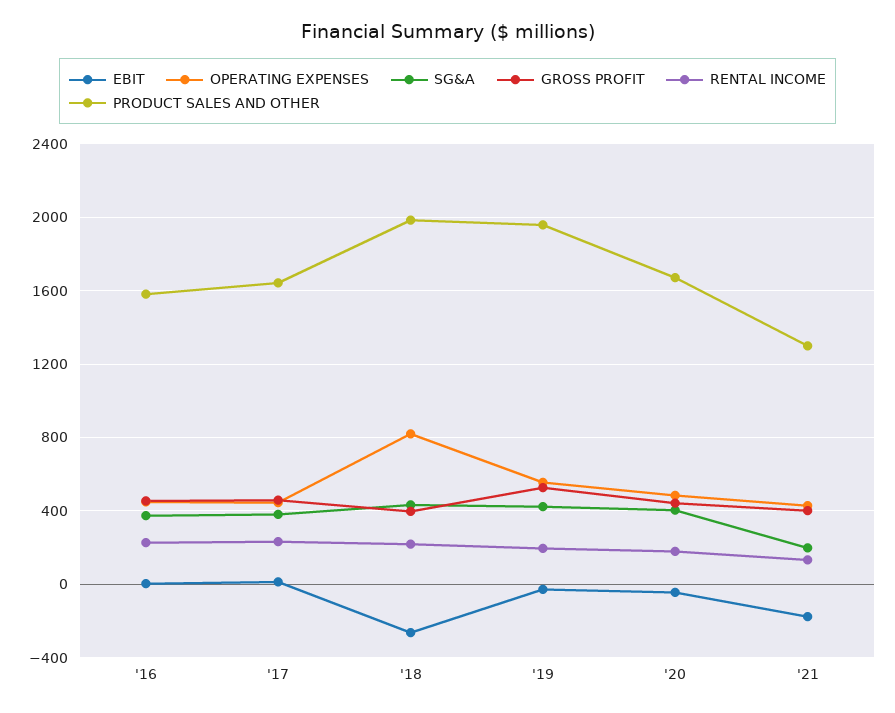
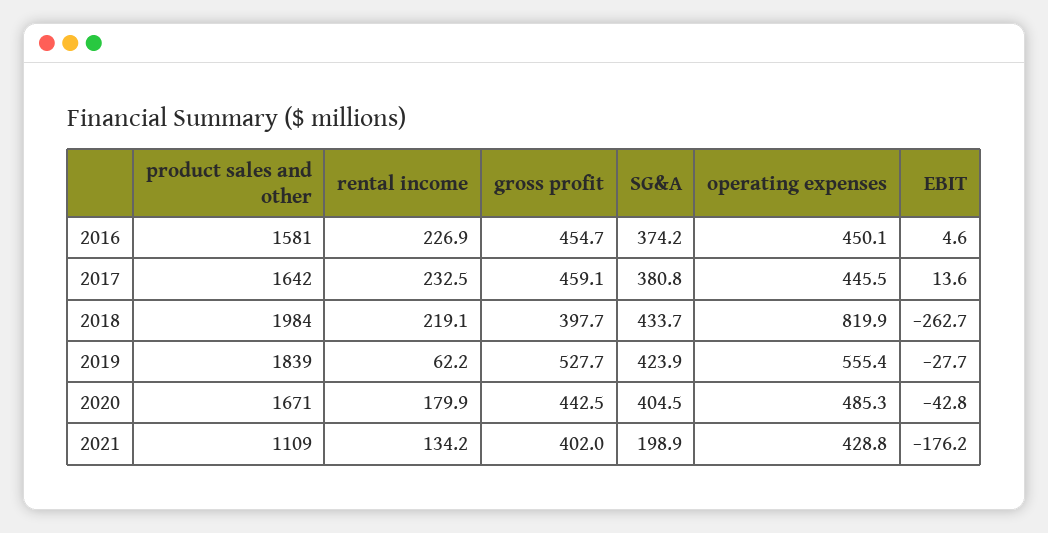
  {
    "EBIT": {
      "'16": 4.6,
      "'17": 13.6,
      "'18": -262.7,
      "'19": -27.7,
      "'20": -42.8,
      "'21": -176.2
    },
    "OPERATING EXPENSES": {
      "'16": 450.1,
      "'17": 445.5,
      "'18": 819.9,
      "'19": 555.4,
      "'20": 485.3,
      "'21": 428.8
    },
    "SG&A": {
      "'16": 374.2,
      "'17": 380.8,
      "'18": 433.7,
      "'19": 423.9,
      "'20": 404.5,
      "'21": 198.9
    },
    "GROSS PROFIT": {
      "'16": 454.7,
      "'17": 459.1,
      "'18": 397.7,
      "'19": 527.7,
      "'20": 442.5,
      "'21": 402
    },
    "RENTAL INCOME": {
      "'16": 226.9,
      "'17": 232.5,
      "'18": 219.1,
-     "'19": 200,
+     "'19": 62.2,
      "'20": 179.9,
      "'21": 134.2
    },
    "PRODUCT SALES AND OTHER": {
      "'16": 1581,
      "'17": 1642,
      "'18": 1984,
-     "'19": 1950,
+     "'19": 1839,
      "'20": 1671,
-     "'21": 1300
+     "'21": 1109
    }
  }

